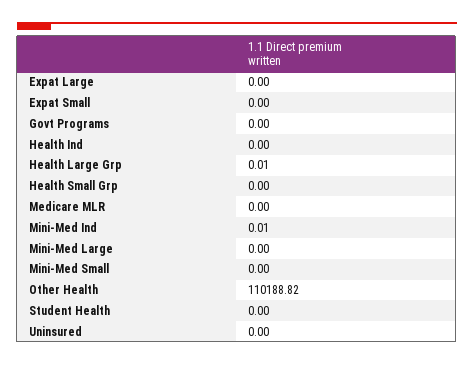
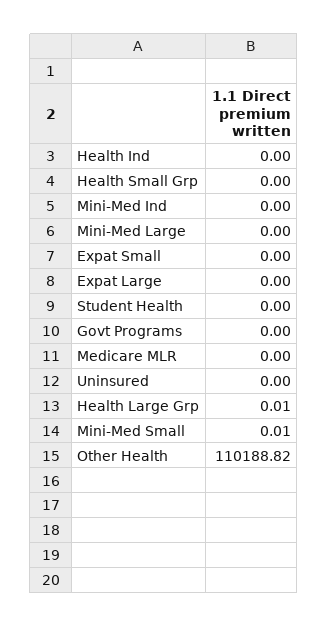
  {
    "Expat Large": 0,
    "Expat Small": 0,
    "Govt Programs": 0,
    "Health Ind": 0,
    "Health Large Grp": 0.01,
    "Health Small Grp": 0,
    "Medicare MLR": 0,
-   "Mini-Med Ind": 0.01,
+   "Mini-Med Ind": 0,
    "Mini-Med Large": 0,
-   "Mini-Med Small": 0,
+   "Mini-Med Small": 0.01,
    "Other Health": 110188.82,
    "Student Health": 0,
    "Uninsured": 0
  }

